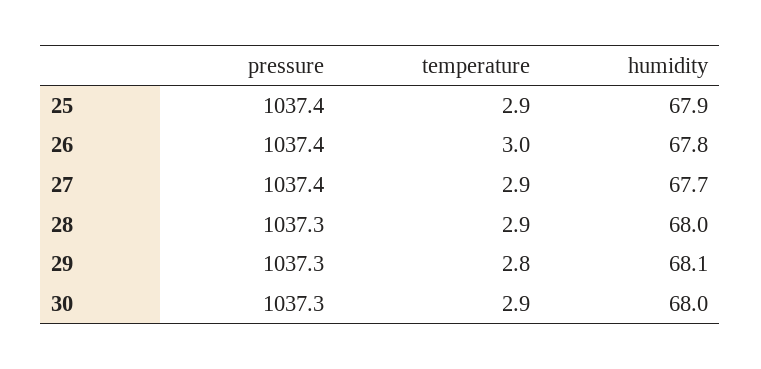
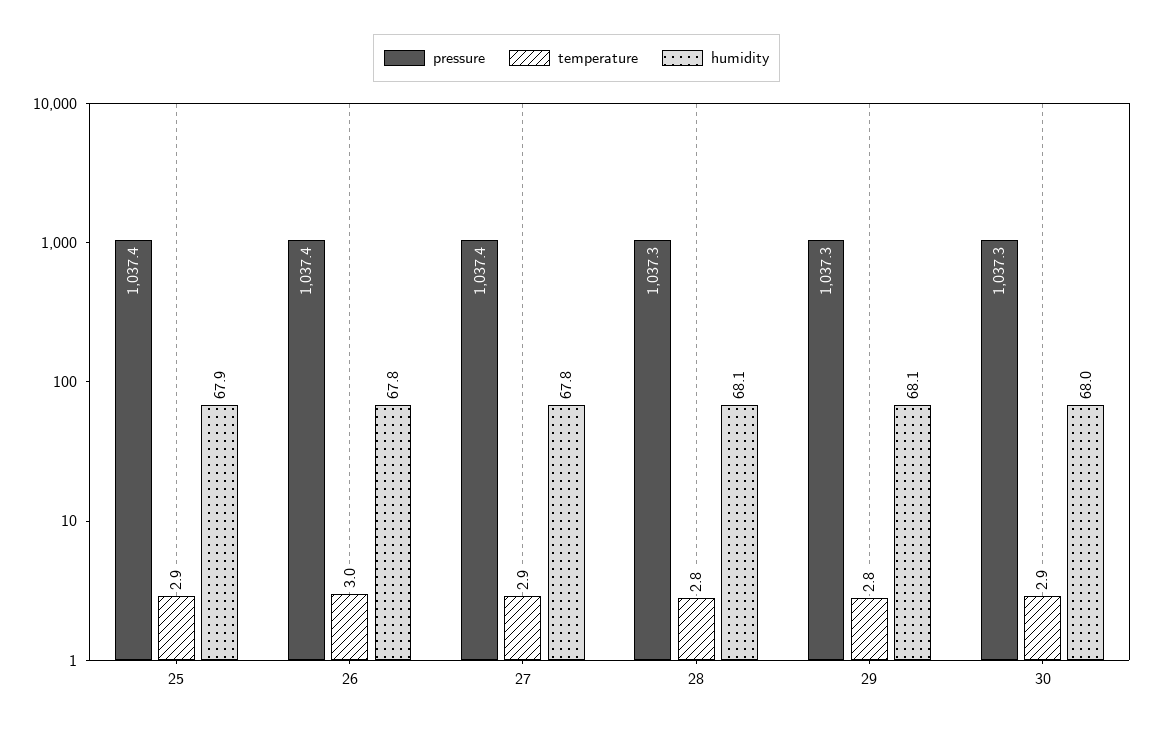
  {
    "pressure": {
      "25": 1037.4,
      "26": 1037.4,
      "27": 1037.4,
      "28": 1037.3,
      "29": 1037.3,
      "30": 1037.3
    },
    "temperature": {
      "25": 2.9,
      "26": 3,
      "27": 2.9,
-     "28": 2.9,
+     "28": 2.8,
      "29": 2.8,
      "30": 2.9
    },
    "humidity": {
      "25": 67.9,
      "26": 67.8,
-     "27": 67.7,
+     "27": 67.8,
-     "28": 68,
+     "28": 68.1,
      "29": 68.1,
      "30": 68
    }
  }

